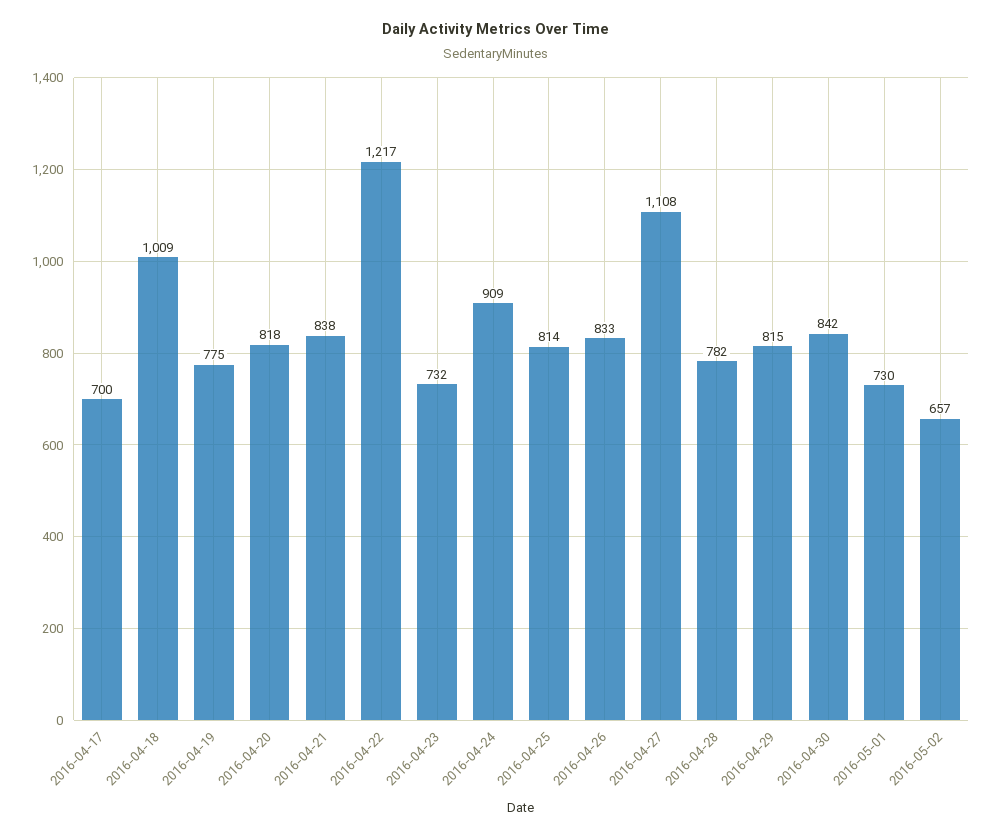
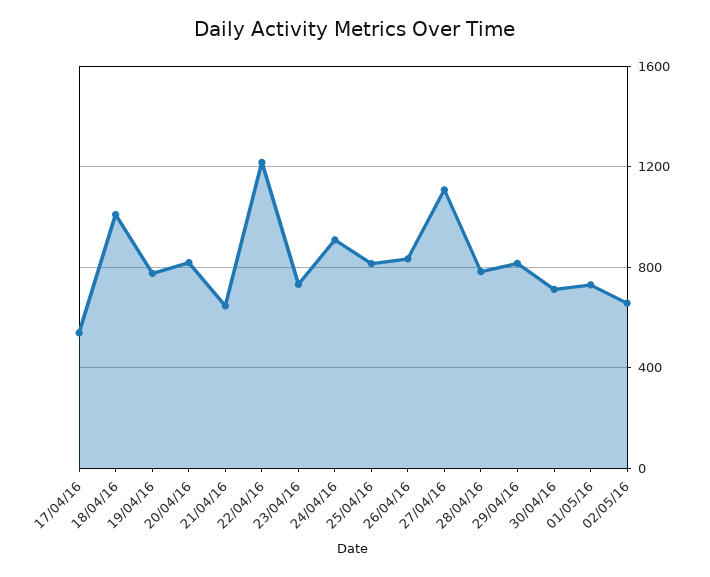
  {
-   "2016-04-17": 700,
+   "2016-04-17": 550,
    "2016-04-18": 1009,
    "2016-04-19": 775,
    "2016-04-20": 818,
-   "2016-04-21": 838,
+   "2016-04-21": 650,
    "2016-04-22": 1217,
    "2016-04-23": 732,
    "2016-04-24": 909,
    "2016-04-25": 814,
    "2016-04-26": 833,
    "2016-04-27": 1108,
    "2016-04-28": 782,
    "2016-04-29": 815,
-   "2016-04-30": 842,
+   "2016-04-30": 700,
    "2016-05-01": 730,
    "2016-05-02": 657
  }

